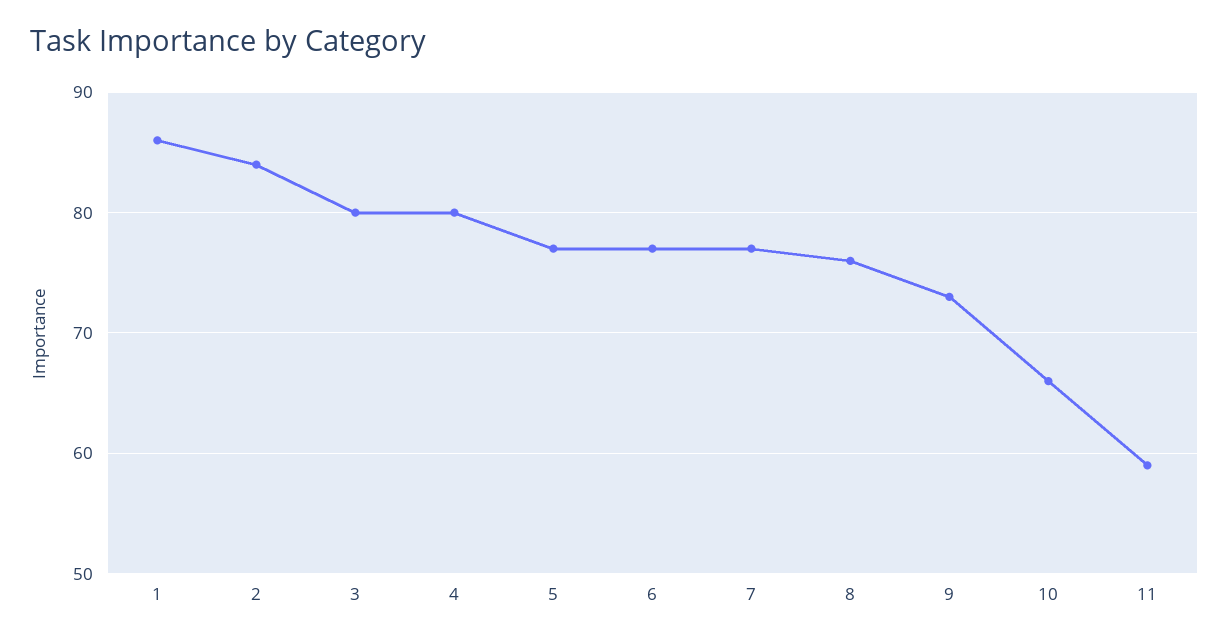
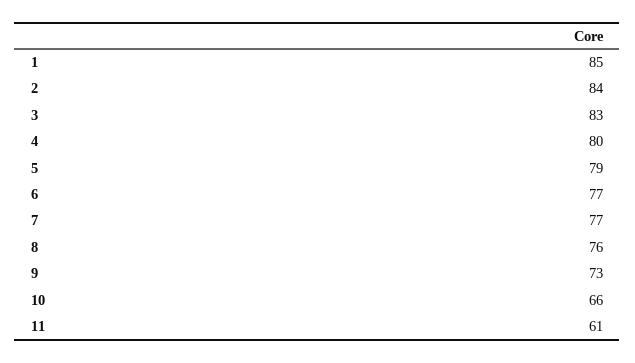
  {
-   "1": 86,
+   "1": 85,
    "2": 84,
-   "3": 80,
+   "3": 83,
    "4": 80,
-   "5": 77,
+   "5": 79,
    "6": 77,
    "7": 77,
    "8": 76,
    "9": 73,
    "10": 66,
-   "11": 59
+   "11": 61
  }

